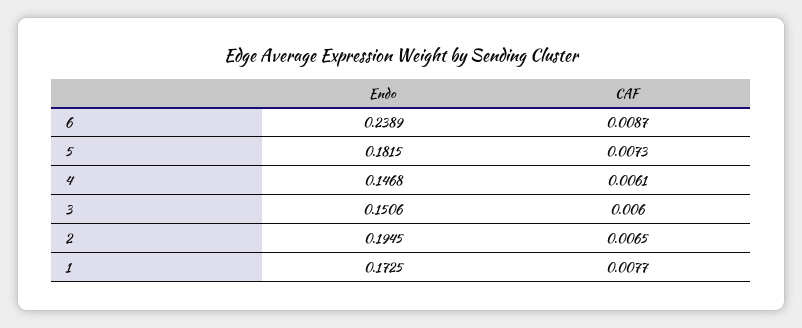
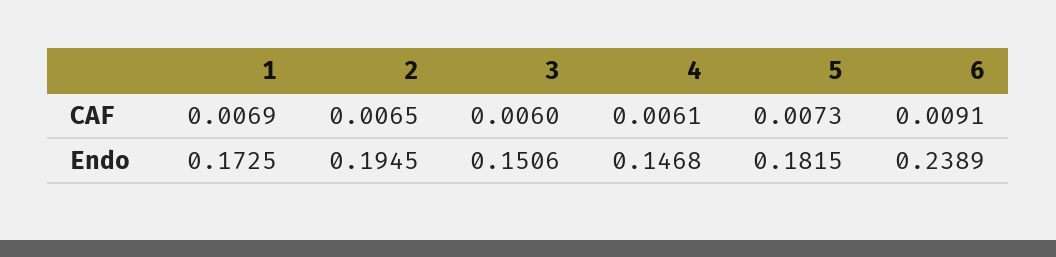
  {
    "Endo": {
      "6": 0.2389,
      "5": 0.1815,
      "4": 0.1468,
      "3": 0.1506,
      "2": 0.1945,
      "1": 0.1725
    },
    "CAF": {
-     "6": 0.0087,
+     "6": 0.0091,
      "5": 0.0073,
      "4": 0.0061,
      "3": 0.006,
      "2": 0.0065,
-     "1": 0.0077
+     "1": 0.0069
    }
  }

